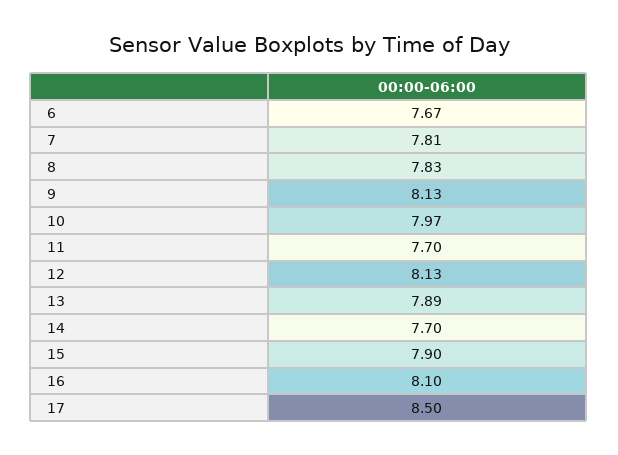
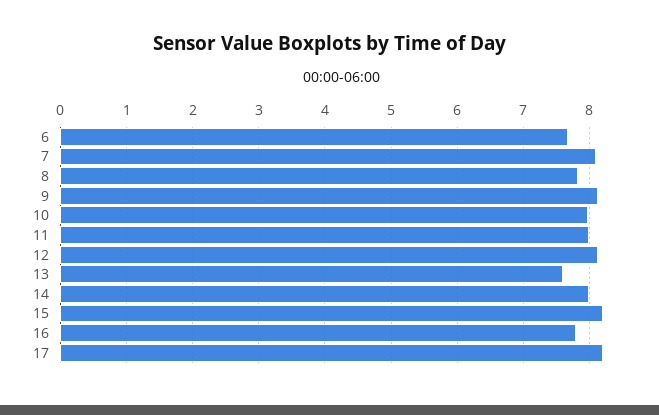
  {
    "6": 7.67,
-   "7": 7.81,
+   "7": 8.1,
    "8": 7.83,
    "9": 8.13,
    "10": 7.97,
-   "11": 7.7,
+   "11": 8,
    "12": 8.13,
-   "13": 7.89,
+   "13": 7.6,
-   "14": 7.7,
+   "14": 8,
-   "15": 7.9,
+   "15": 8.2,
-   "16": 8.1,
+   "16": 7.8,
-   "17": 8.5
+   "17": 8.2
  }

